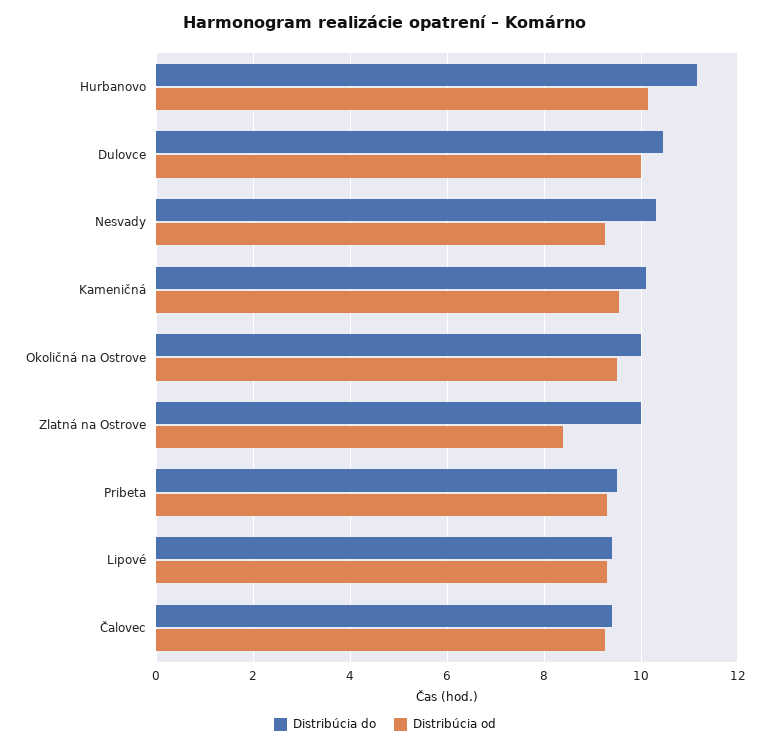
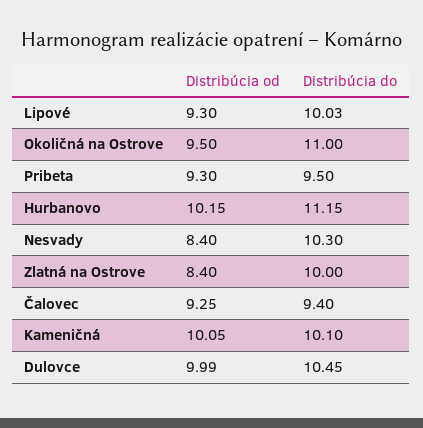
  {
    "Distribúcia do": {
      "Hurbanovo": 11.15,
      "Dulovce": 10.45,
      "Nesvady": 10.3,
      "Kameničná": 10.1,
-     "Okoličná na Ostrove": 10,
+     "Okoličná na Ostrove": 11,
      "Zlatná na Ostrove": 10,
      "Pribeta": 9.5,
-     "Lipové": 9.4,
+     "Lipové": 10.03,
      "Čalovec": 9.4
    },
    "Distribúcia od": {
      "Hurbanovo": 10.15,
      "Dulovce": 9.99,
-     "Nesvady": 9.2,
+     "Nesvady": 8.4,
-     "Kameničná": 9.6,
+     "Kameničná": 10.05,
      "Okoličná na Ostrove": 9.5,
      "Zlatná na Ostrove": 8.4,
      "Pribeta": 9.3,
      "Lipové": 9.3,
      "Čalovec": 9.25
    }
  }

